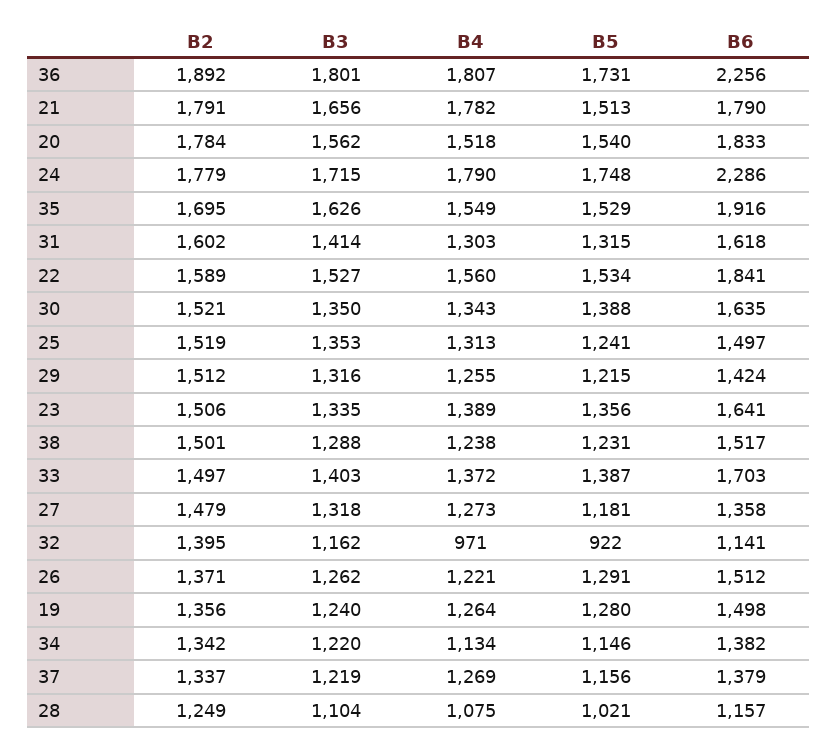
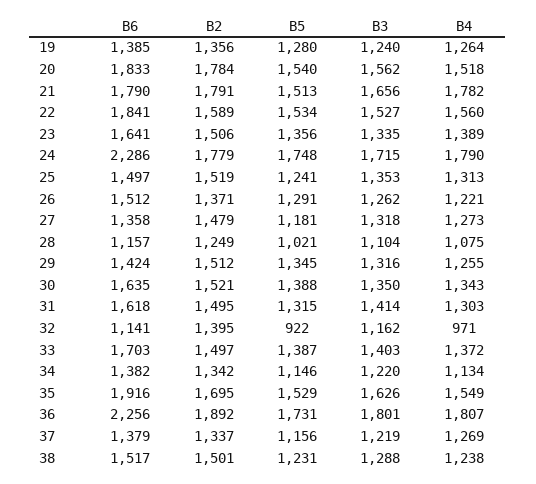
  {
    "B2": {
      "36": 1892,
      "21": 1791,
      "20": 1784,
      "24": 1779,
      "35": 1695,
-     "31": 1602,
+     "31": 1495,
      "22": 1589,
      "30": 1521,
      "25": 1519,
      "29": 1512,
      "23": 1506,
      "38": 1501,
      "33": 1497,
      "27": 1479,
      "32": 1395,
      "26": 1371,
      "19": 1356,
      "34": 1342,
      "37": 1337,
      "28": 1249
    },
    "B3": {
      "36": 1801,
      "21": 1656,
      "20": 1562,
      "24": 1715,
      "35": 1626,
      "31": 1414,
      "22": 1527,
      "30": 1350,
      "25": 1353,
      "29": 1316,
      "23": 1335,
      "38": 1288,
      "33": 1403,
      "27": 1318,
      "32": 1162,
      "26": 1262,
      "19": 1240,
      "34": 1220,
      "37": 1219,
      "28": 1104
    },
    "B4": {
      "36": 1807,
      "21": 1782,
      "20": 1518,
      "24": 1790,
      "35": 1549,
      "31": 1303,
      "22": 1560,
      "30": 1343,
      "25": 1313,
      "29": 1255,
      "23": 1389,
      "38": 1238,
      "33": 1372,
      "27": 1273,
      "32": 971,
      "26": 1221,
      "19": 1264,
      "34": 1134,
      "37": 1269,
      "28": 1075
    },
    "B5": {
      "36": 1731,
      "21": 1513,
      "20": 1540,
      "24": 1748,
      "35": 1529,
      "31": 1315,
      "22": 1534,
      "30": 1388,
      "25": 1241,
-     "29": 1215,
+     "29": 1345,
      "23": 1356,
      "38": 1231,
      "33": 1387,
      "27": 1181,
      "32": 922,
      "26": 1291,
      "19": 1280,
      "34": 1146,
      "37": 1156,
      "28": 1021
    },
    "B6": {
      "36": 2256,
      "21": 1790,
      "20": 1833,
      "24": 2286,
      "35": 1916,
      "31": 1618,
      "22": 1841,
      "30": 1635,
      "25": 1497,
      "29": 1424,
      "23": 1641,
      "38": 1517,
      "33": 1703,
      "27": 1358,
      "32": 1141,
      "26": 1512,
-     "19": 1498,
+     "19": 1385,
      "34": 1382,
      "37": 1379,
      "28": 1157
    }
  }

